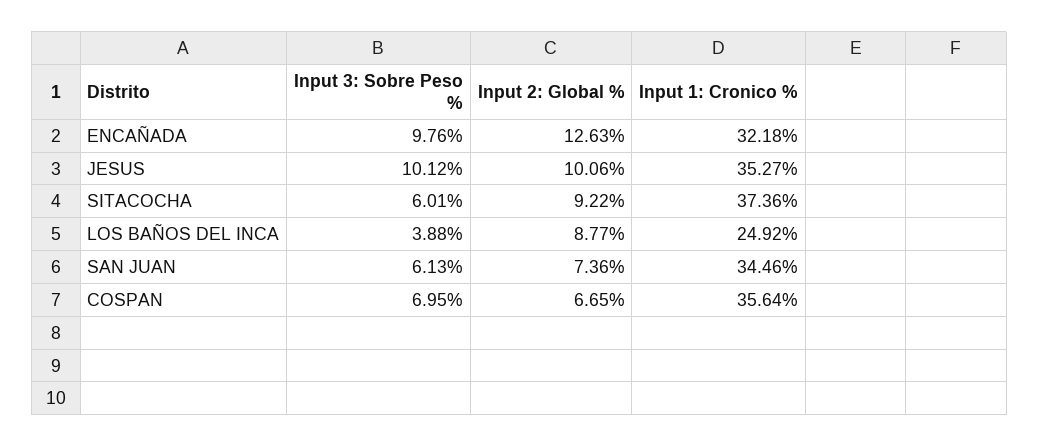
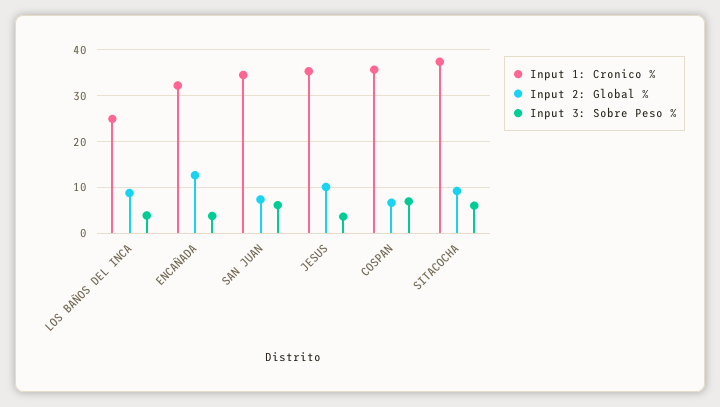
  {
    "Input 3: Sobre Peso %": {
-     "ENCAÑADA": 9.76,
+     "ENCAÑADA": 4,
-     "JESUS": 10.12,
+     "JESUS": 4,
      "SITACOCHA": 6.01,
      "LOS BAÑOS DEL INCA": 3.88,
      "SAN JUAN": 6.13,
      "COSPAN": 6.95
    },
    "Input 2: Global %": {
      "ENCAÑADA": 12.63,
      "JESUS": 10.06,
      "SITACOCHA": 9.22,
      "LOS BAÑOS DEL INCA": 8.77,
      "SAN JUAN": 7.36,
      "COSPAN": 6.65
    },
    "Input 1: Cronico %": {
      "ENCAÑADA": 32.18,
      "JESUS": 35.27,
      "SITACOCHA": 37.36,
      "LOS BAÑOS DEL INCA": 24.92,
      "SAN JUAN": 34.46,
      "COSPAN": 35.64
    }
  }

